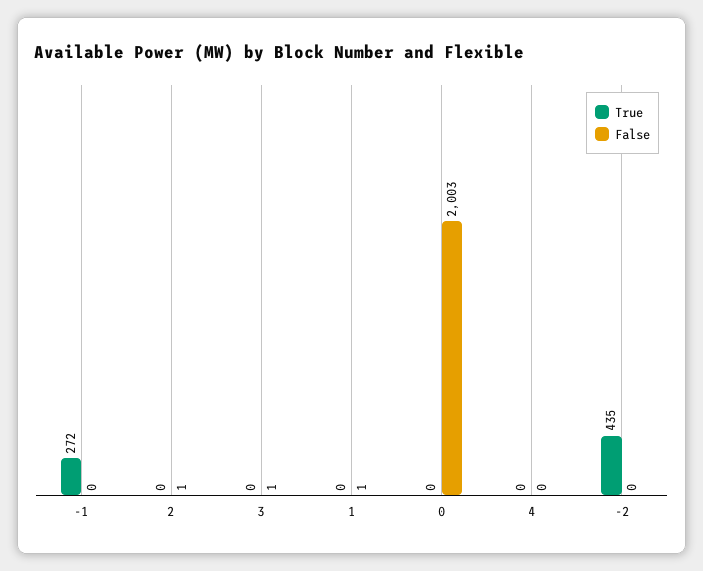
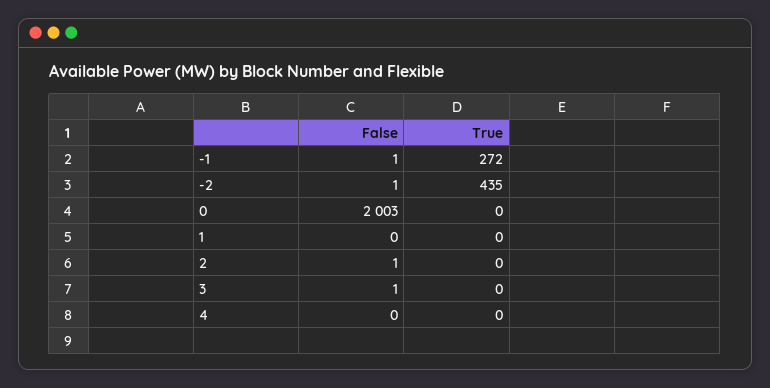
  {
    "True": {
      "-1": 272,
      "2": 0,
      "3": 0,
      "1": 0,
      "0": 0,
      "4": 0,
      "-2": 435
    },
    "False": {
-     "-1": 0,
+     "-1": 1,
      "2": 1,
      "3": 1,
-     "1": 1,
+     "1": 0,
      "0": 2003,
      "4": 0,
-     "-2": 0
+     "-2": 1
    }
  }

